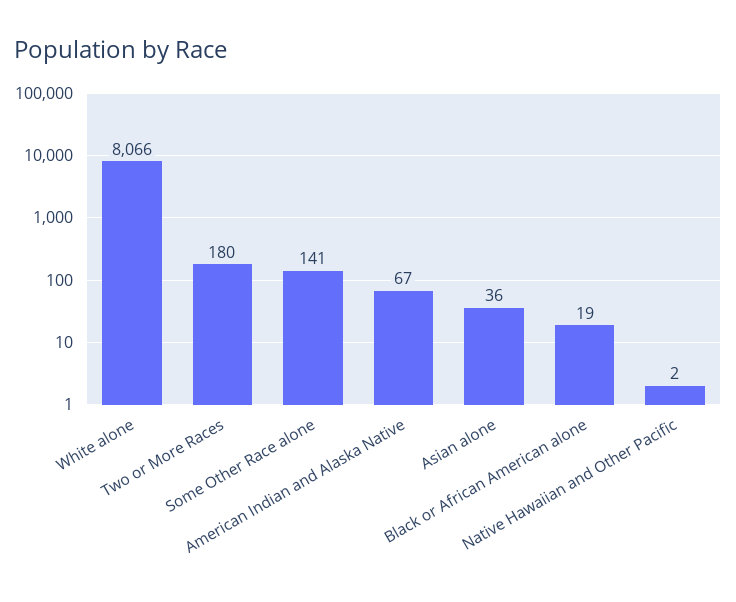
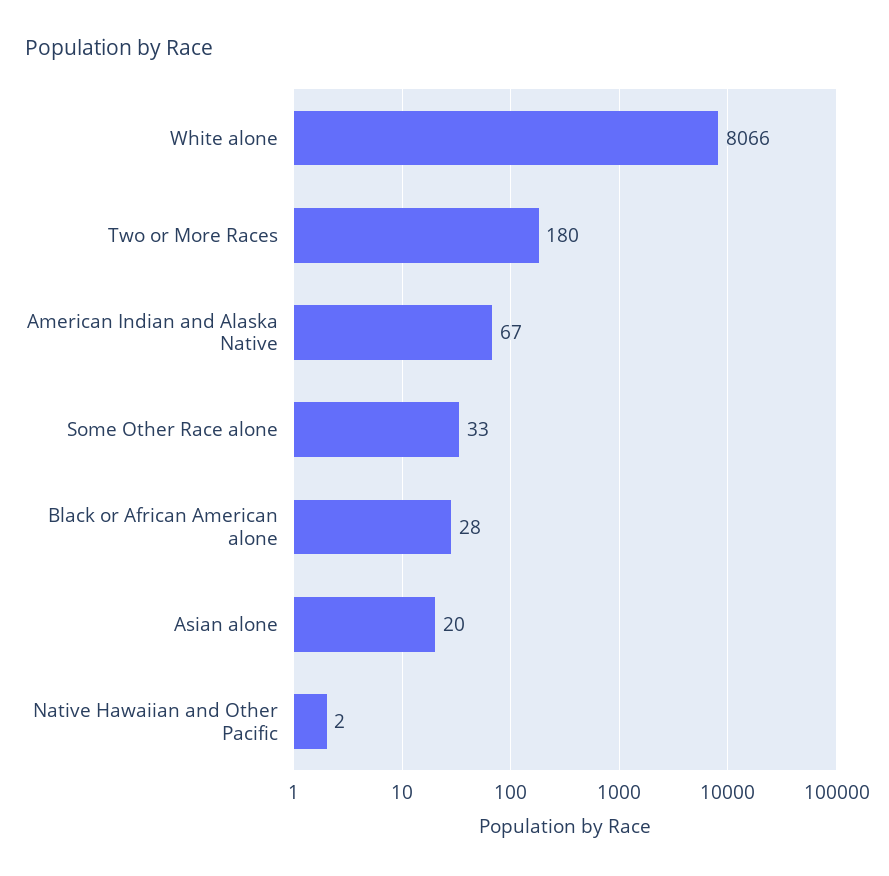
  {
    "White alone": 8066,
    "Two or More Races": 180,
-   "Some Other Race alone": 141,
+   "Some Other Race alone": 33,
    "American Indian and Alaska Native": 67,
-   "Asian alone": 36,
+   "Asian alone": 20,
-   "Black or African American alone": 19,
+   "Black or African American alone": 28,
    "Native Hawaiian and Other Pacific": 2
  }

